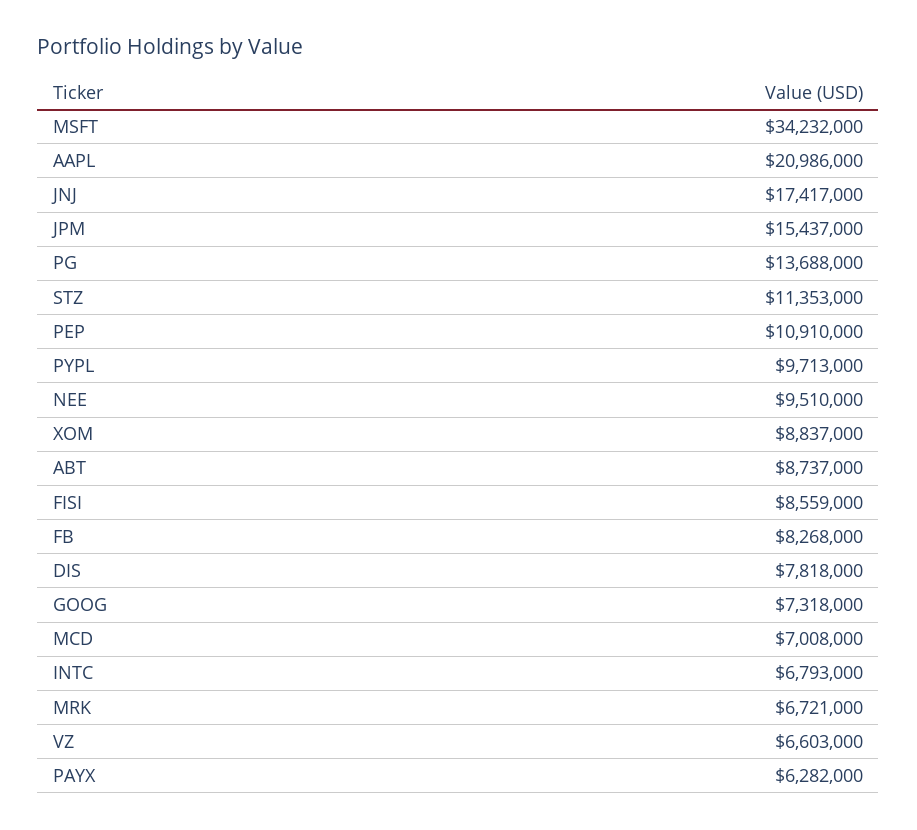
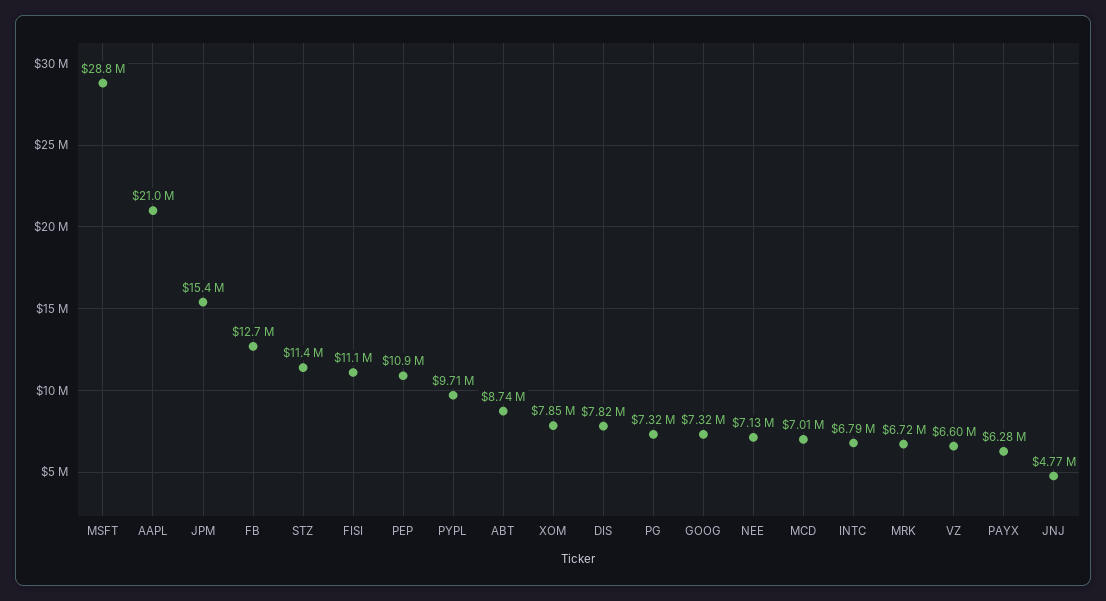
  {
-   "MSFT": 34232000,
+   "MSFT": 28800000,
    "AAPL": 20986000,
-   "JNJ": 17417000,
+   "JNJ": 4770000,
    "JPM": 15437000,
-   "PG": 13688000,
+   "PG": 7320000,
    "STZ": 11353000,
    "PEP": 10910000,
    "PYPL": 9713000,
-   "NEE": 9510000,
+   "NEE": 7130000,
-   "XOM": 8837000,
+   "XOM": 7850000,
    "ABT": 8737000,
-   "FISI": 8559000,
+   "FISI": 11100000,
-   "FB": 8268000,
+   "FB": 12700000,
    "DIS": 7818000,
    "GOOG": 7318000,
    "MCD": 7008000,
    "INTC": 6793000,
    "MRK": 6721000,
    "VZ": 6603000,
    "PAYX": 6282000
  }

